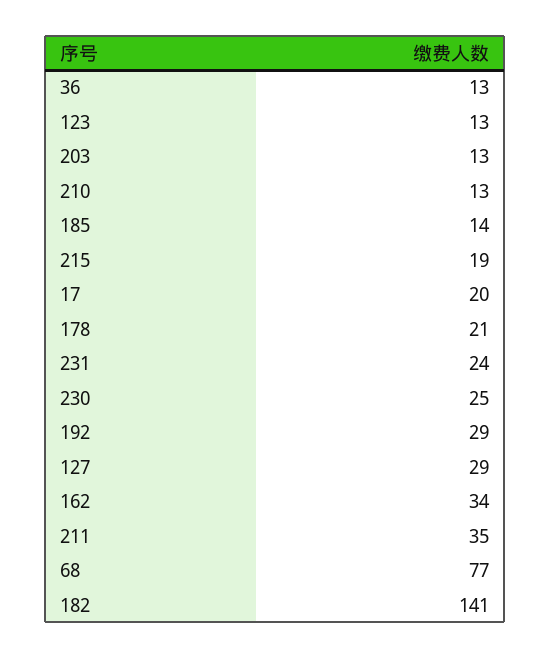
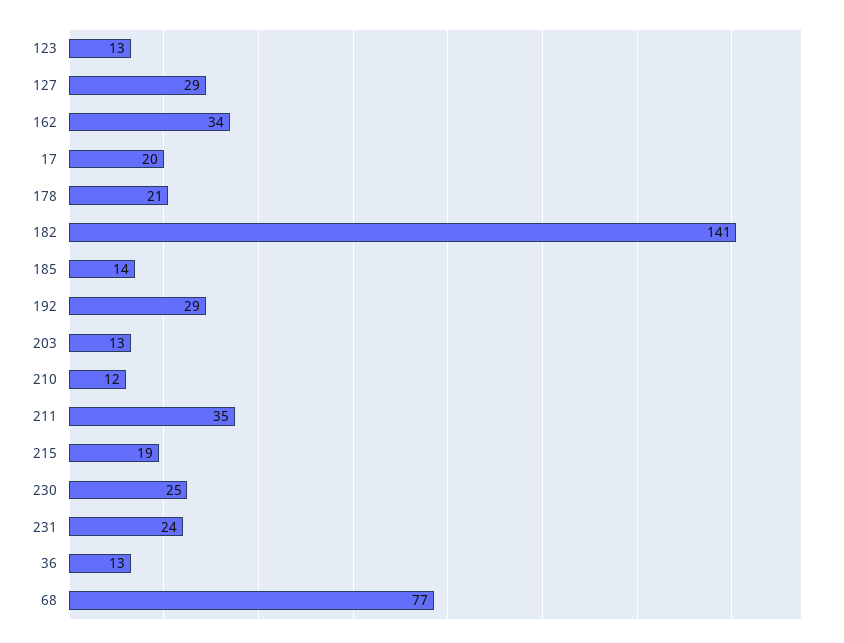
  {
    "36": 13,
    "123": 13,
    "203": 13,
-   "210": 13,
+   "210": 12,
    "185": 14,
    "215": 19,
    "17": 20,
    "178": 21,
    "231": 24,
    "230": 25,
    "192": 29,
    "127": 29,
    "162": 34,
    "211": 35,
    "68": 77,
    "182": 141
  }

